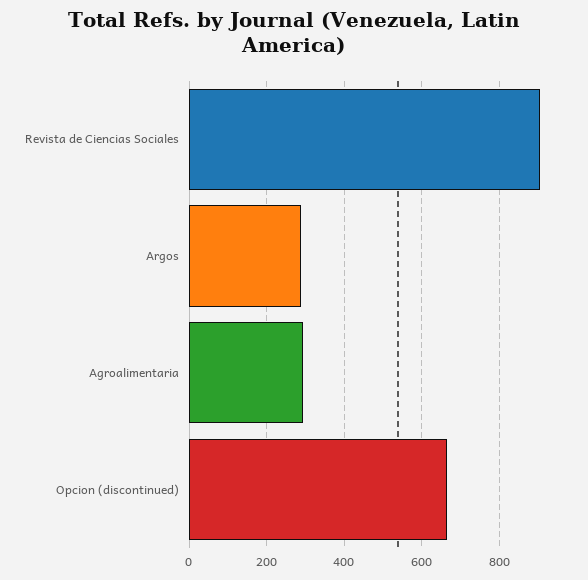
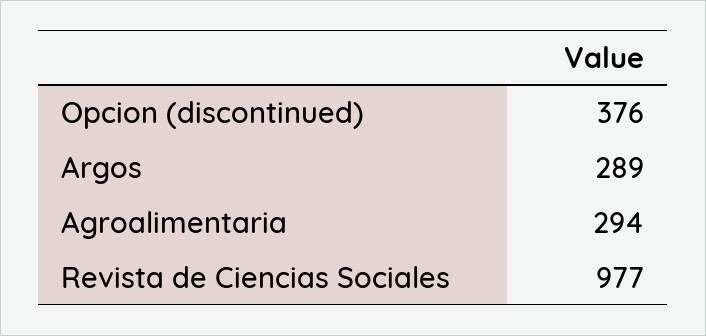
  {
-   "Revista de Ciencias Sociales": 900,
+   "Revista de Ciencias Sociales": 977,
    "Argos": 289,
    "Agroalimentaria": 294,
-   "Opcion (discontinued)": 660
+   "Opcion (discontinued)": 376
  }

